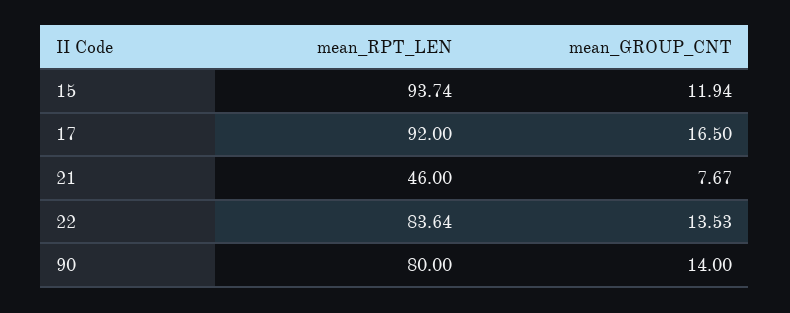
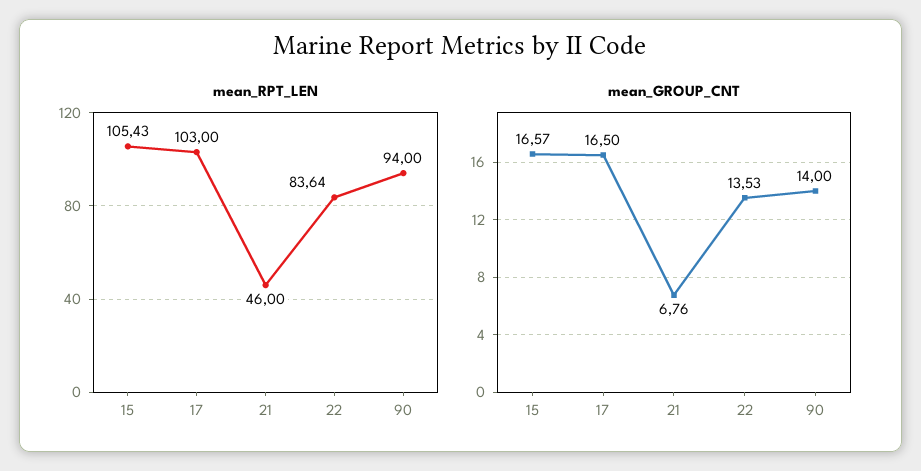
  {
    "mean_RPT_LEN": {
-     "15": 93.74,
+     "15": 105.43,
-     "17": 92,
+     "17": 103,
      "21": 46,
      "22": 83.64,
-     "90": 80
+     "90": 94
    },
    "mean_GROUP_CNT": {
-     "15": 11.94,
+     "15": 16.57,
      "17": 16.5,
-     "21": 7.67,
+     "21": 6.76,
      "22": 13.53,
      "90": 14
    }
  }

